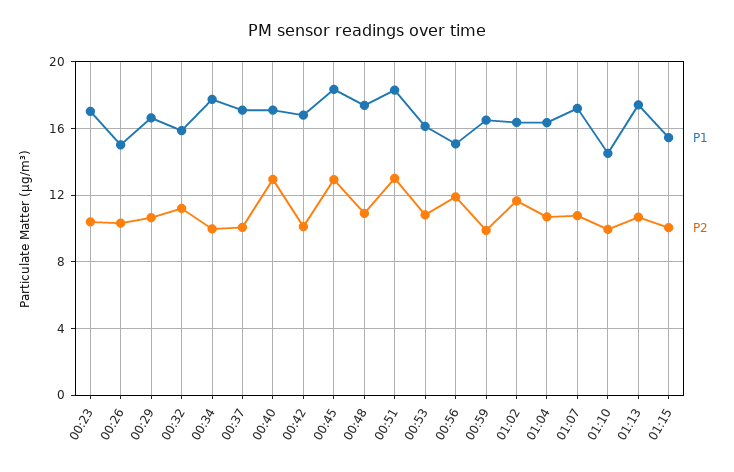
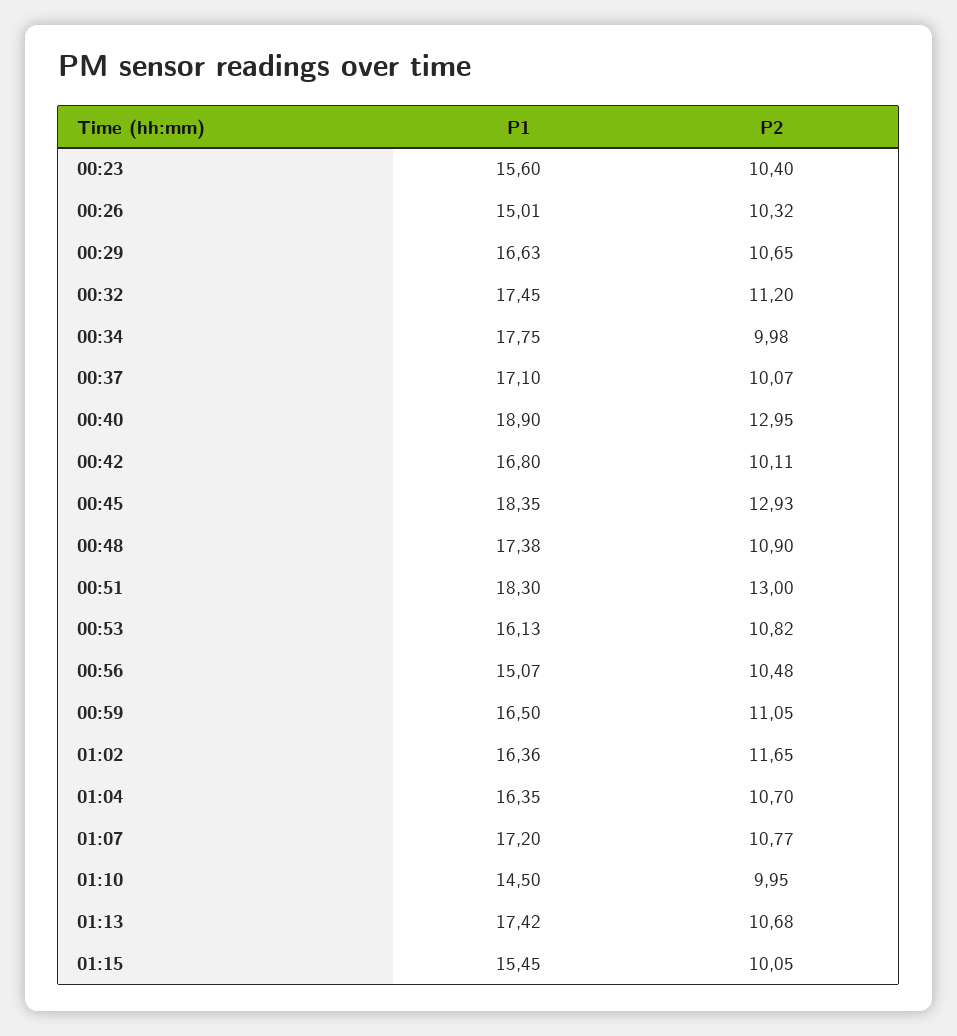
  {
    "P1": {
-     "00:23": 17,
+     "00:23": 15.6,
      "00:26": 15.01,
      "00:29": 16.63,
-     "00:32": 16,
+     "00:32": 17.45,
      "00:34": 17.75,
      "00:37": 17.1,
-     "00:40": 17,
+     "00:40": 18.9,
      "00:42": 16.8,
      "00:45": 18.35,
      "00:48": 17.38,
      "00:51": 18.3,
      "00:53": 16.13,
      "00:56": 15.07,
      "00:59": 16.5,
      "01:02": 16.36,
      "01:04": 16.35,
      "01:07": 17.2,
      "01:10": 14.5,
      "01:13": 17.42,
      "01:15": 15.45
    },
    "P2": {
      "00:23": 10.4,
      "00:26": 10.32,
      "00:29": 10.65,
      "00:32": 11.2,
      "00:34": 9.98,
      "00:37": 10.07,
      "00:40": 12.95,
      "00:42": 10.11,
      "00:45": 12.93,
      "00:48": 10.9,
      "00:51": 13,
      "00:53": 10.82,
-     "00:56": 12,
+     "00:56": 10.48,
-     "00:59": 10,
+     "00:59": 11.05,
      "01:02": 11.65,
      "01:04": 10.7,
      "01:07": 10.77,
      "01:10": 9.95,
      "01:13": 10.68,
      "01:15": 10.05
    }
  }

